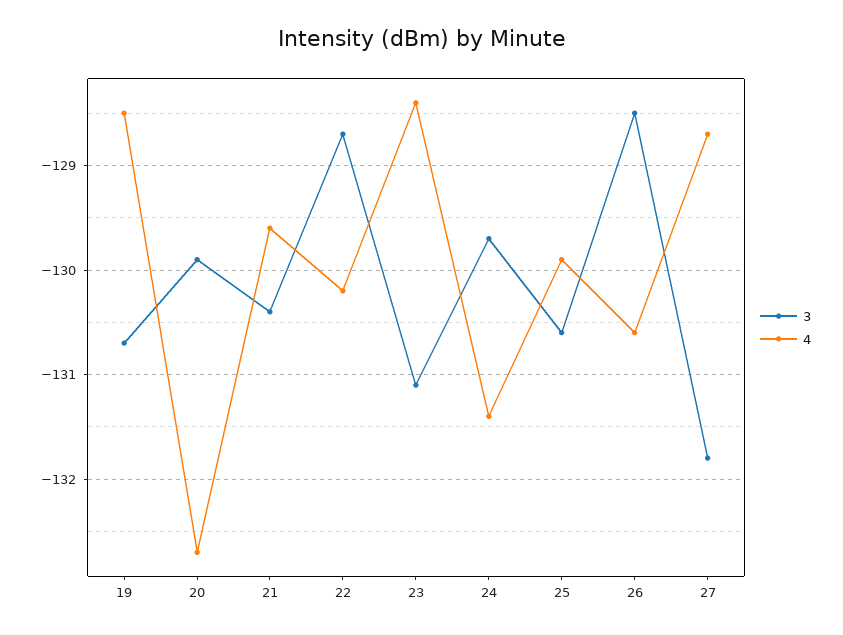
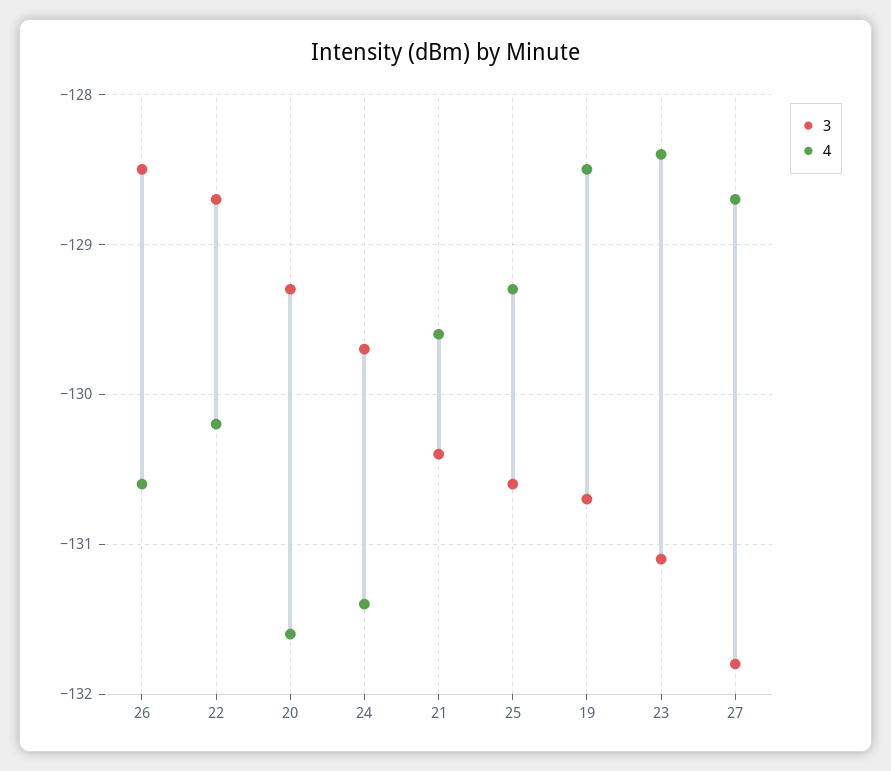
  {
    "3": {
      "19": -130.7,
-     "20": -129.9,
+     "20": -129.3,
      "21": -130.4,
      "22": -128.7,
      "23": -131.1,
      "24": -129.7,
      "25": -130.6,
      "26": -128.5,
      "27": -131.8
    },
    "4": {
      "19": -128.5,
-     "20": -132.7,
+     "20": -131.6,
      "21": -129.6,
      "22": -130.2,
      "23": -128.4,
      "24": -131.4,
-     "25": -129.9,
+     "25": -129.3,
      "26": -130.6,
      "27": -128.7
    }
  }

